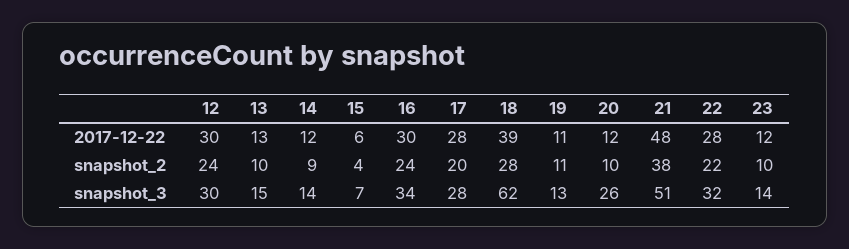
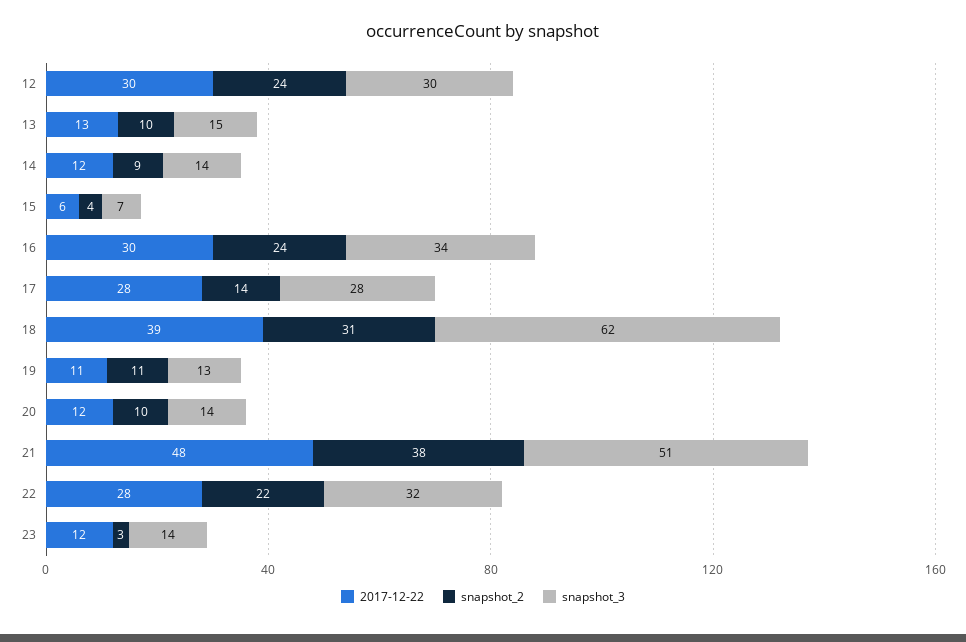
  {
    "2017-12-22": {
      "12": 30,
      "13": 13,
      "14": 12,
      "15": 6,
      "16": 30,
      "17": 28,
      "18": 39,
      "19": 11,
      "20": 12,
      "21": 48,
      "22": 28,
      "23": 12
    },
    "snapshot_2": {
      "12": 24,
      "13": 10,
      "14": 9,
      "15": 4,
      "16": 24,
-     "17": 20,
+     "17": 14,
-     "18": 28,
+     "18": 31,
      "19": 11,
      "20": 10,
      "21": 38,
      "22": 22,
-     "23": 10
+     "23": 3
    },
    "snapshot_3": {
      "12": 30,
      "13": 15,
      "14": 14,
      "15": 7,
      "16": 34,
      "17": 28,
      "18": 62,
      "19": 13,
-     "20": 26,
+     "20": 14,
      "21": 51,
      "22": 32,
      "23": 14
    }
  }

